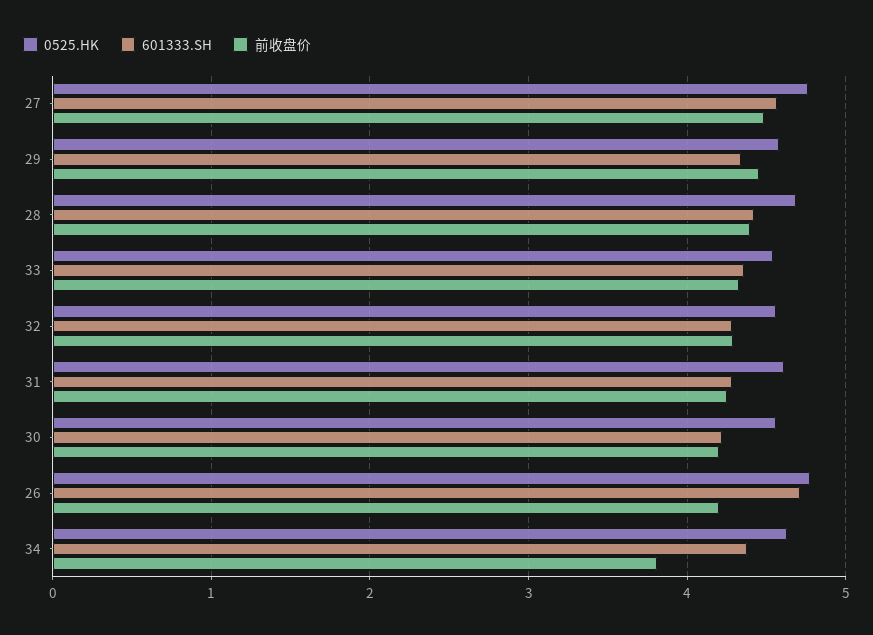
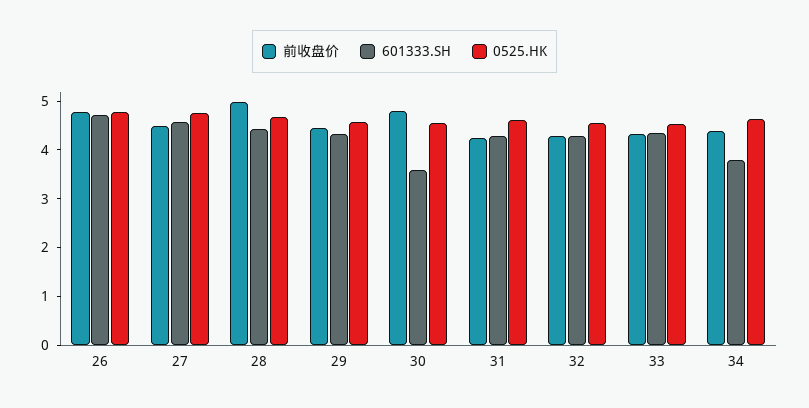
  {
    "0525.HK": {
      "27": 4.8,
      "29": 4.6,
      "28": 4.7,
      "33": 4.5,
      "32": 4.6,
      "31": 4.6,
      "30": 4.6,
      "26": 4.8,
      "34": 4.6
    },
    "601333.SH": {
      "27": 4.6,
      "29": 4.3,
      "28": 4.4,
      "33": 4.4,
      "32": 4.3,
      "31": 4.3,
-     "30": 4.2,
+     "30": 3.6,
      "26": 4.7,
-     "34": 4.4
+     "34": 3.8
    },
    "前收盘价": {
      "27": 4.5,
      "29": 4.5,
-     "28": 4.4,
+     "28": 5,
      "33": 4.3,
      "32": 4.3,
      "31": 4.3,
-     "30": 4.2,
+     "30": 4.8,
-     "26": 4.2,
+     "26": 4.8,
-     "34": 3.8
+     "34": 4.4
    }
  }

